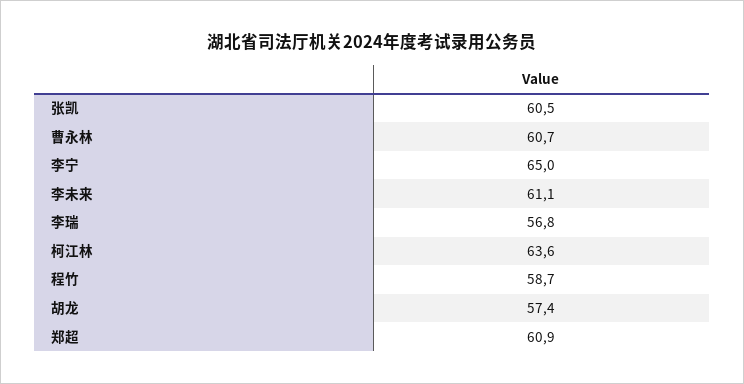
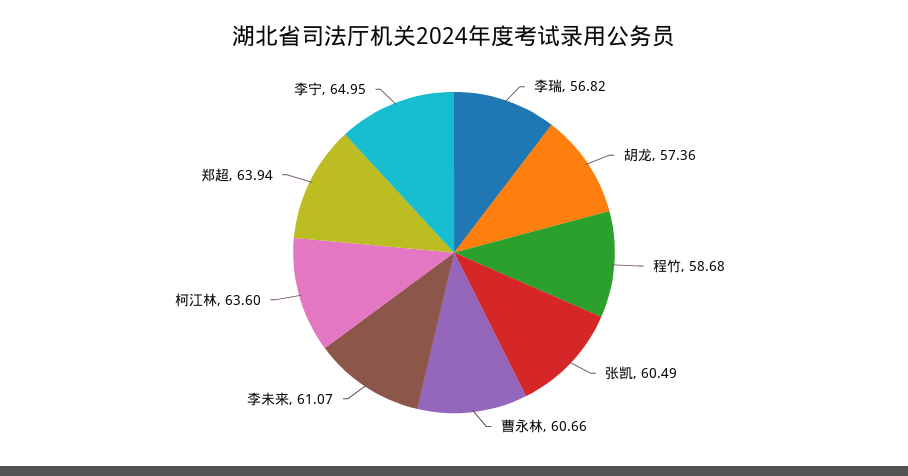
  {
    "张凯": 60.49,
    "曹永林": 60.66,
    "李宁": 64.95,
    "李未来": 61.07,
    "李瑞": 56.82,
    "柯江林": 63.6,
    "程竹": 58.68,
    "胡龙": 57.36,
-   "郑超": 60.9
+   "郑超": 63.94
  }

